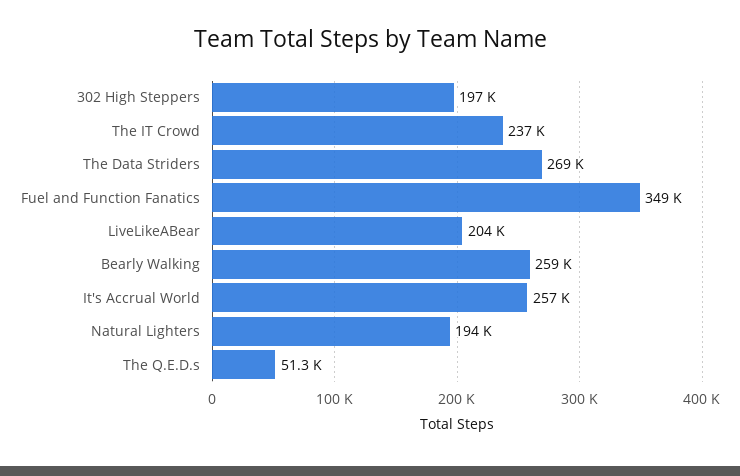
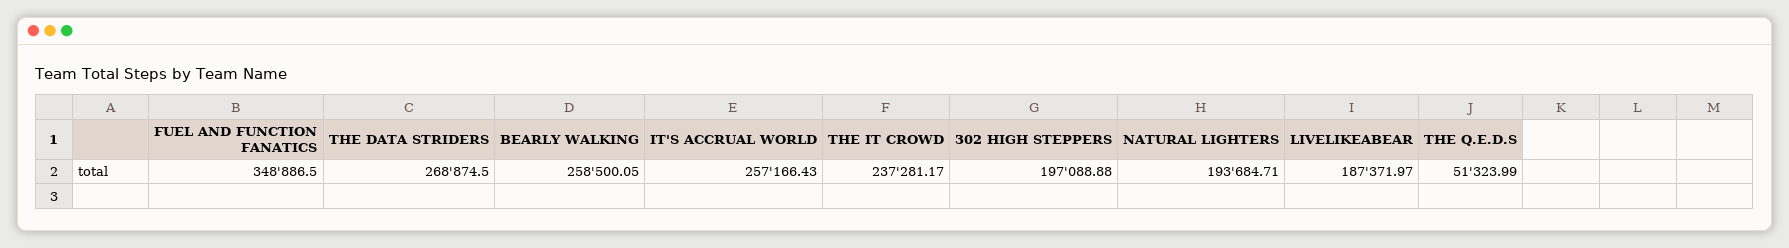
  {
    "302 High Steppers": 197088.88,
    "The IT Crowd": 237281.17,
    "The Data Striders": 268874.5,
    "Fuel and Function Fanatics": 348886.5,
-   "LiveLikeABear": 204000,
+   "LiveLikeABear": 187371.97,
    "Bearly Walking": 258500.05,
    "It's Accrual World": 257166.43,
    "Natural Lighters": 193684.71,
    "The Q.E.D.s": 51323.99
  }

